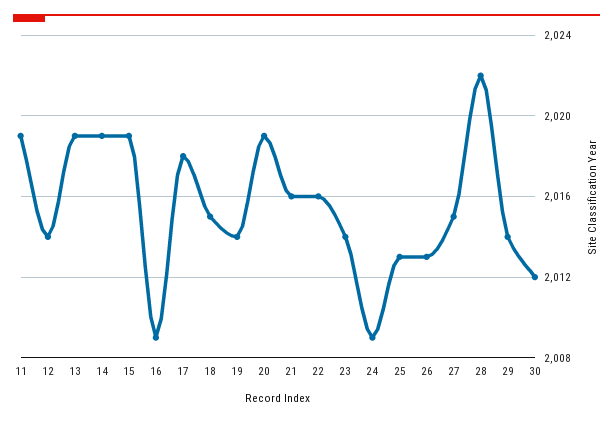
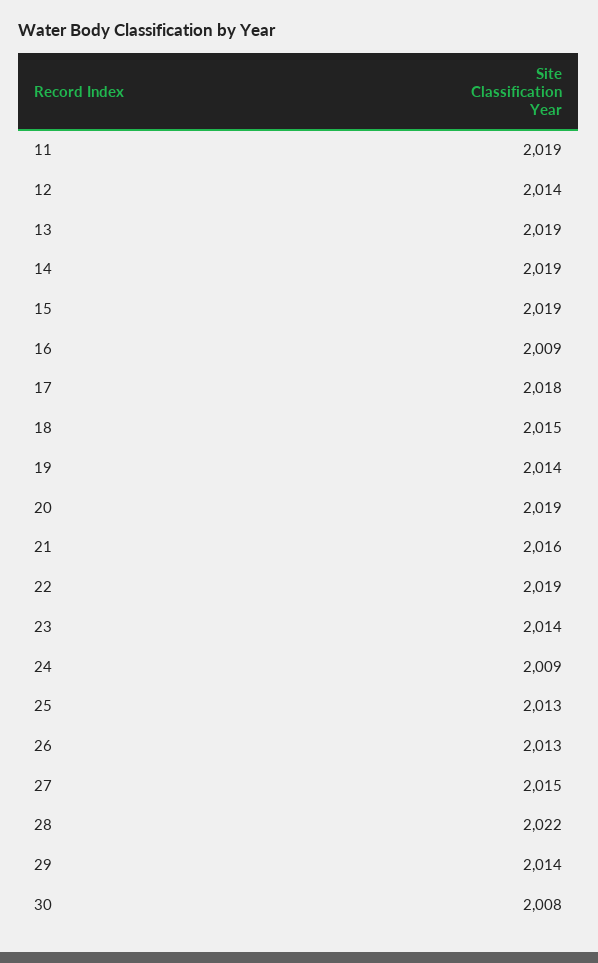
  {
    "11": 2019,
    "12": 2014,
    "13": 2019,
    "14": 2019,
    "15": 2019,
    "16": 2009,
    "17": 2018,
    "18": 2015,
    "19": 2014,
    "20": 2019,
    "21": 2016,
-   "22": 2016,
+   "22": 2019,
    "23": 2014,
    "24": 2009,
    "25": 2013,
    "26": 2013,
    "27": 2015,
    "28": 2022,
    "29": 2014,
-   "30": 2012
+   "30": 2008
  }

